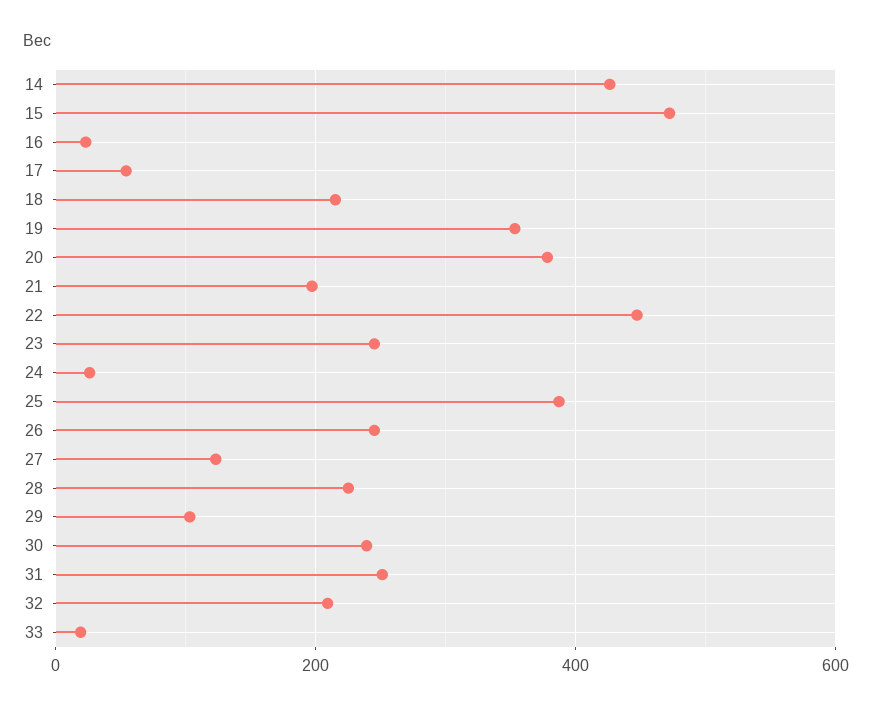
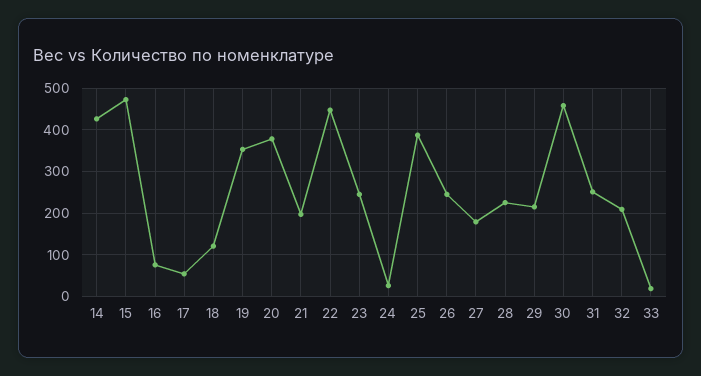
  {
    "14": 420,
    "15": 480,
-   "16": 20,
+   "16": 80,
    "17": 60,
-   "18": 220,
+   "18": 120,
    "19": 360,
    "20": 380,
    "21": 200,
    "22": 440,
    "23": 240,
    "24": 20,
    "25": 380,
    "26": 240,
-   "27": 120,
+   "27": 180,
    "28": 220,
-   "29": 100,
+   "29": 220,
-   "30": 240,
+   "30": 460,
    "31": 260,
    "32": 200,
    "33": 20
  }

